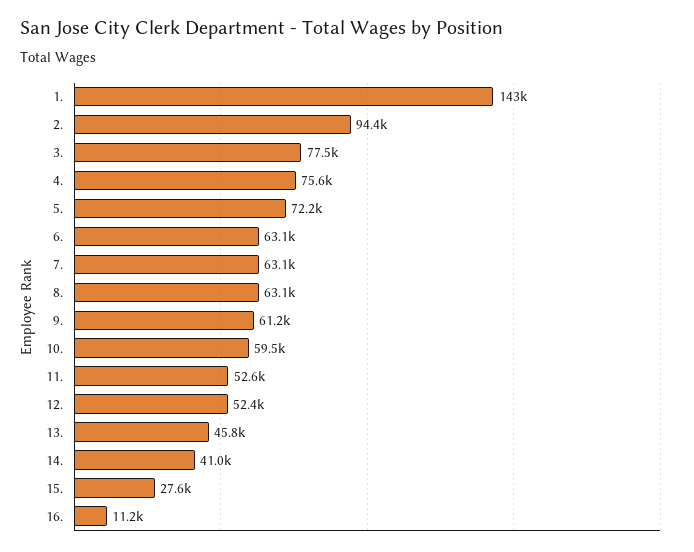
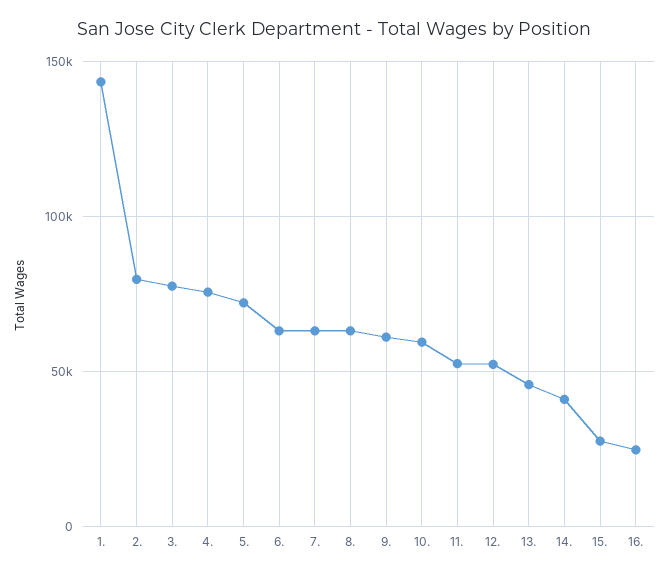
  {
    "1.": 143000,
-   "2.": 94400,
+   "2.": 80000,
    "3.": 77500,
    "4.": 75600,
    "5.": 72200,
    "6.": 63100,
    "7.": 63100,
    "8.": 63100,
    "9.": 61200,
    "10.": 59500,
    "11.": 52600,
    "12.": 52400,
    "13.": 45800,
    "14.": 41000,
    "15.": 27600,
-   "16.": 11200
+   "16.": 25000
  }

